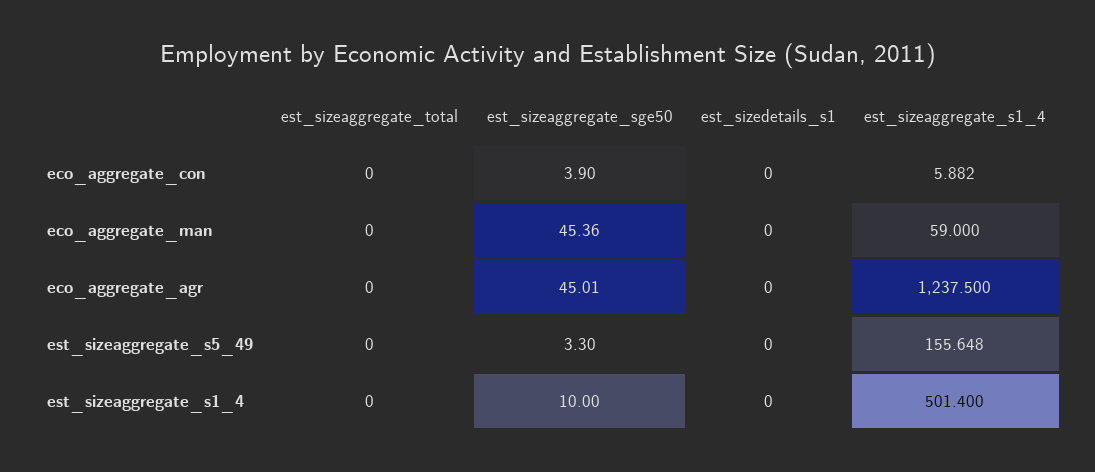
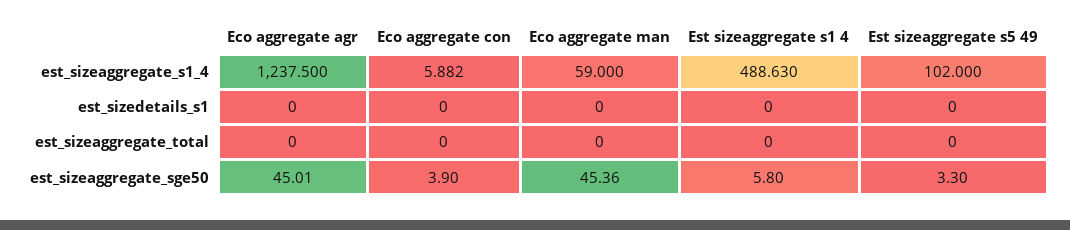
  {
    "est_sizeaggregate_total": {
      "eco_aggregate_con": 0,
      "eco_aggregate_man": 0,
      "eco_aggregate_agr": 0,
      "est_sizeaggregate_s5_49": 0,
      "est_sizeaggregate_s1_4": 0
    },
    "est_sizeaggregate_sge50": {
      "eco_aggregate_con": 3.9,
      "eco_aggregate_man": 45.36,
      "eco_aggregate_agr": 45.01,
      "est_sizeaggregate_s5_49": 3.3,
-     "est_sizeaggregate_s1_4": 10
+     "est_sizeaggregate_s1_4": 5.8
    },
    "est_sizedetails_s1": {
      "eco_aggregate_con": 0,
      "eco_aggregate_man": 0,
      "eco_aggregate_agr": 0,
      "est_sizeaggregate_s5_49": 0,
      "est_sizeaggregate_s1_4": 0
    },
    "est_sizeaggregate_s1_4": {
      "eco_aggregate_con": 5.882,
      "eco_aggregate_man": 59,
      "eco_aggregate_agr": 1237.5,
-     "est_sizeaggregate_s5_49": 155.648,
+     "est_sizeaggregate_s5_49": 102,
-     "est_sizeaggregate_s1_4": 501.4
+     "est_sizeaggregate_s1_4": 488.63
    }
  }

